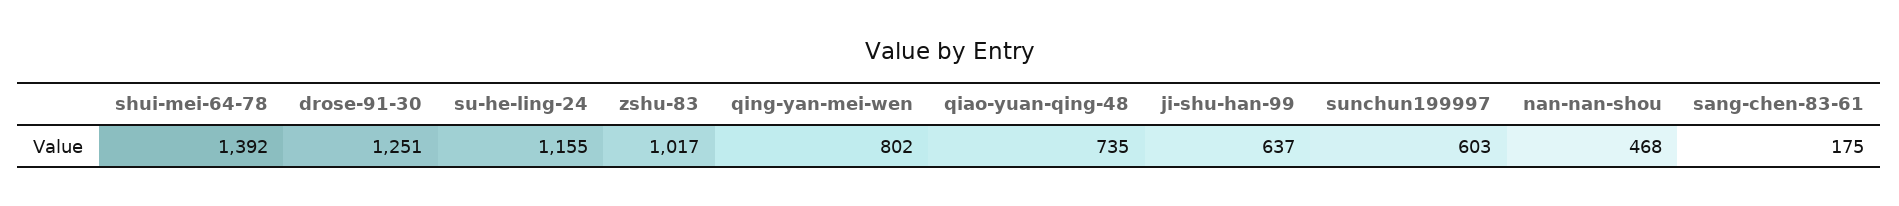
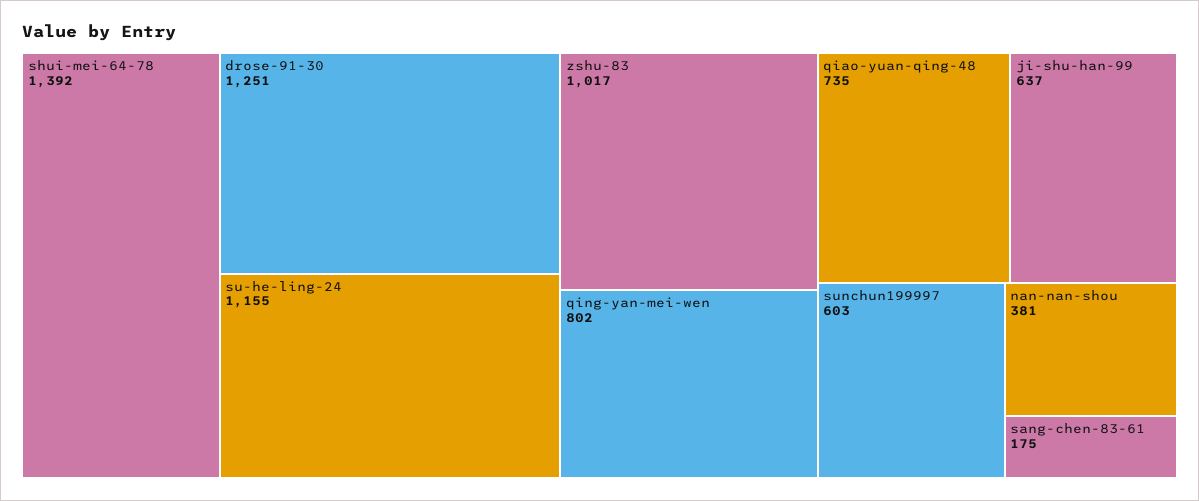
  {
    "shui-mei-64-78": 1392,
    "drose-91-30": 1251,
    "su-he-ling-24": 1155,
    "zshu-83": 1017,
    "qing-yan-mei-wen": 802,
    "qiao-yuan-qing-48": 735,
    "ji-shu-han-99": 637,
    "sunchun199997": 603,
-   "nan-nan-shou": 468,
+   "nan-nan-shou": 381,
    "sang-chen-83-61": 175
  }

